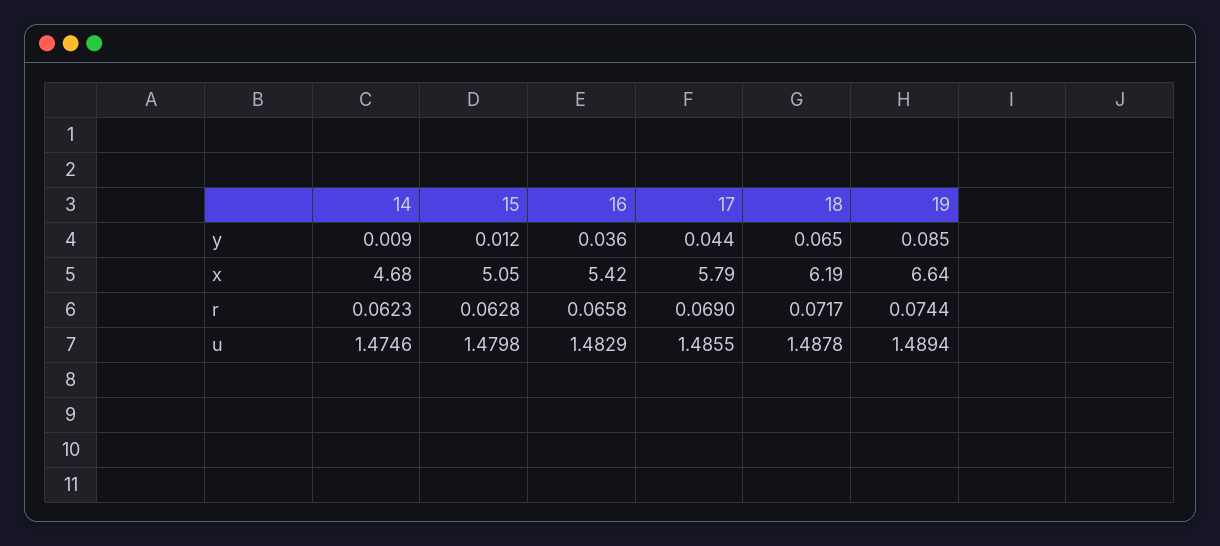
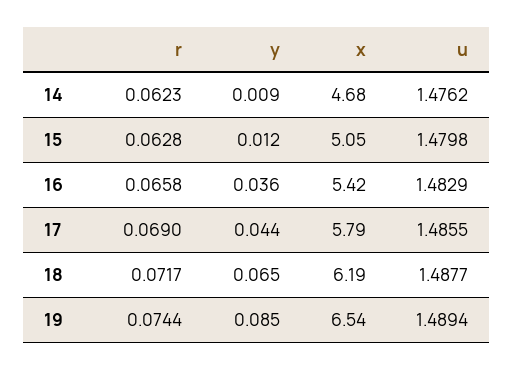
  {
    "14": {
      "y": 0.009,
      "x": 4.68,
      "r": 0.0623,
-     "u": 1.4746
+     "u": 1.4762
    },
    "15": {
      "y": 0.012,
      "x": 5.05,
      "r": 0.0628,
      "u": 1.4798
    },
    "16": {
      "y": 0.036,
      "x": 5.42,
      "r": 0.0658,
      "u": 1.4829
    },
    "17": {
      "y": 0.044,
      "x": 5.79,
      "r": 0.069,
      "u": 1.4855
    },
    "18": {
      "y": 0.065,
      "x": 6.19,
      "r": 0.0717,
-     "u": 1.4878
+     "u": 1.4877
    },
    "19": {
      "y": 0.085,
-     "x": 6.64,
+     "x": 6.54,
      "r": 0.0744,
      "u": 1.4894
    }
  }

